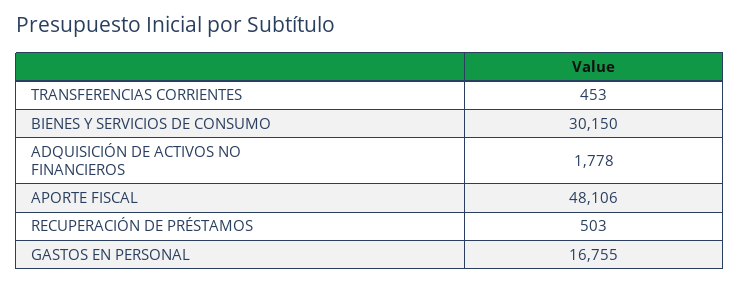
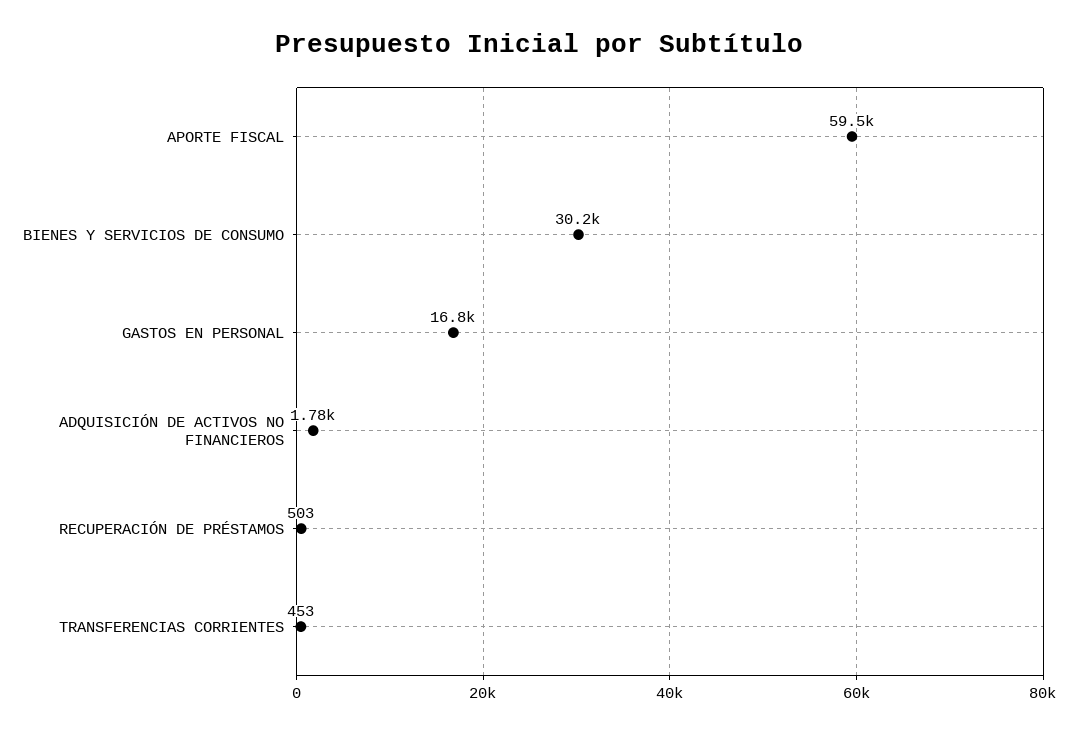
  {
    "TRANSFERENCIAS CORRIENTES": 453,
    "BIENES Y SERVICIOS DE CONSUMO": 30150,
    "ADQUISICIÓN DE ACTIVOS NO FINANCIEROS": 1778,
-   "APORTE FISCAL": 48106,
+   "APORTE FISCAL": 59500,
    "RECUPERACIÓN DE PRÉSTAMOS": 503,
    "GASTOS EN PERSONAL": 16755
  }

